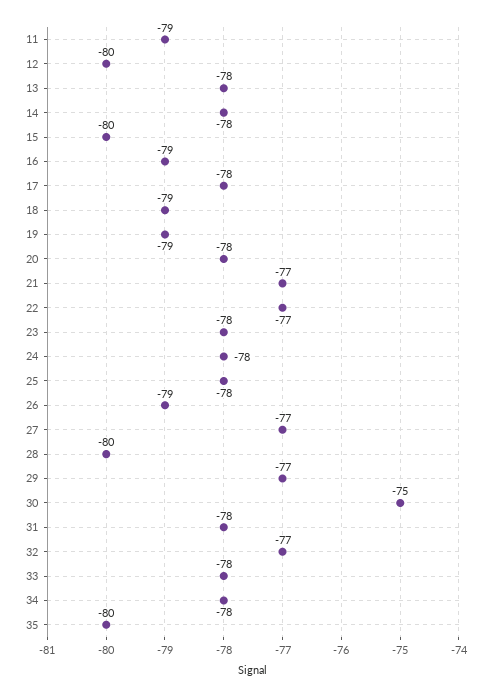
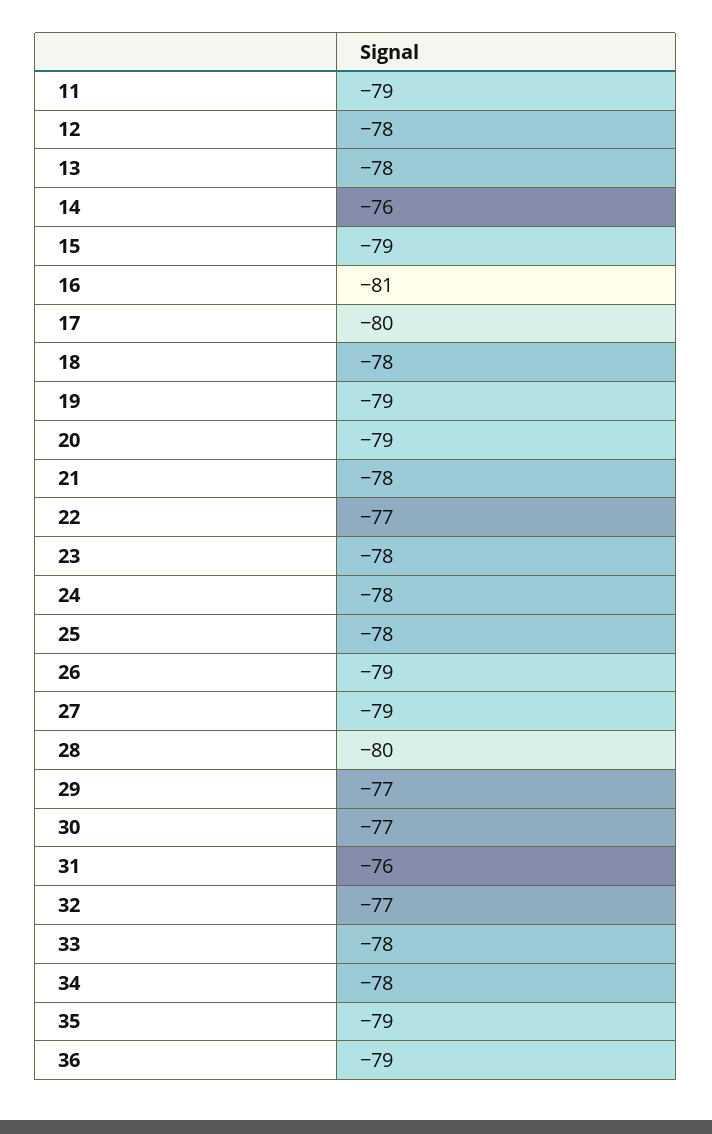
  {
    "11": -79,
-   "12": -80,
+   "12": -78,
    "13": -78,
-   "14": -78,
+   "14": -76,
-   "15": -80,
+   "15": -79,
-   "16": -79,
+   "16": -81,
-   "17": -78,
+   "17": -80,
-   "18": -79,
+   "18": -78,
    "19": -79,
-   "20": -78,
+   "20": -79,
-   "21": -77,
+   "21": -78,
    "22": -77,
    "23": -78,
    "24": -78,
    "25": -78,
    "26": -79,
-   "27": -77,
+   "27": -79,
    "28": -80,
    "29": -77,
-   "30": -75,
+   "30": -77,
-   "31": -78,
+   "31": -76,
    "32": -77,
    "33": -78,
    "34": -78,
-   "35": -80
+   "35": -79,
+   "36": -79
  }

